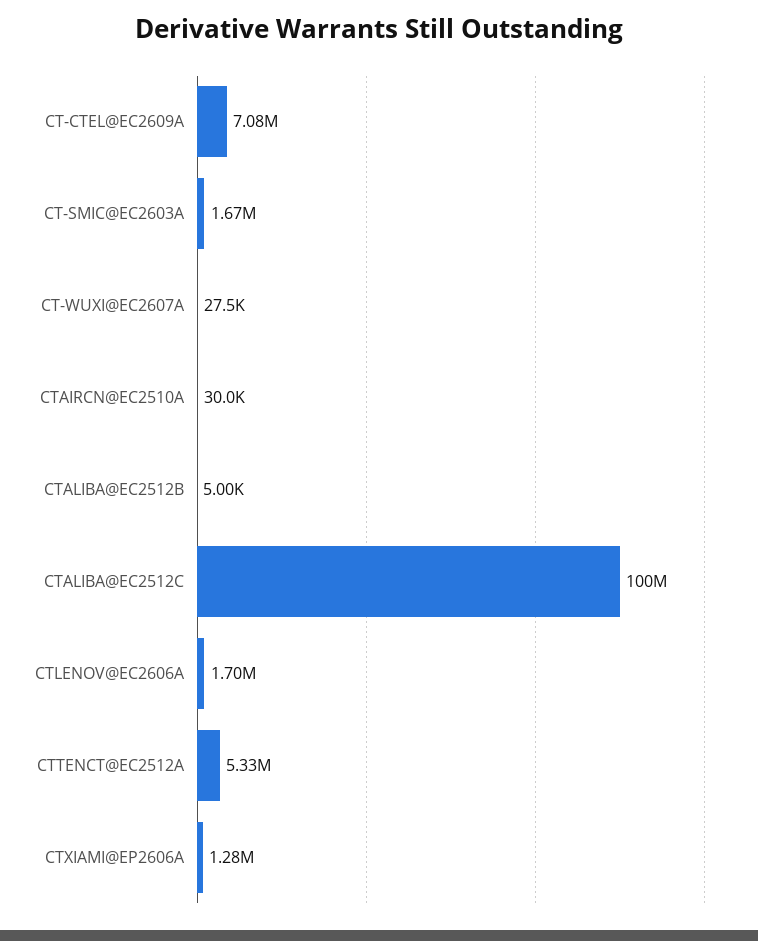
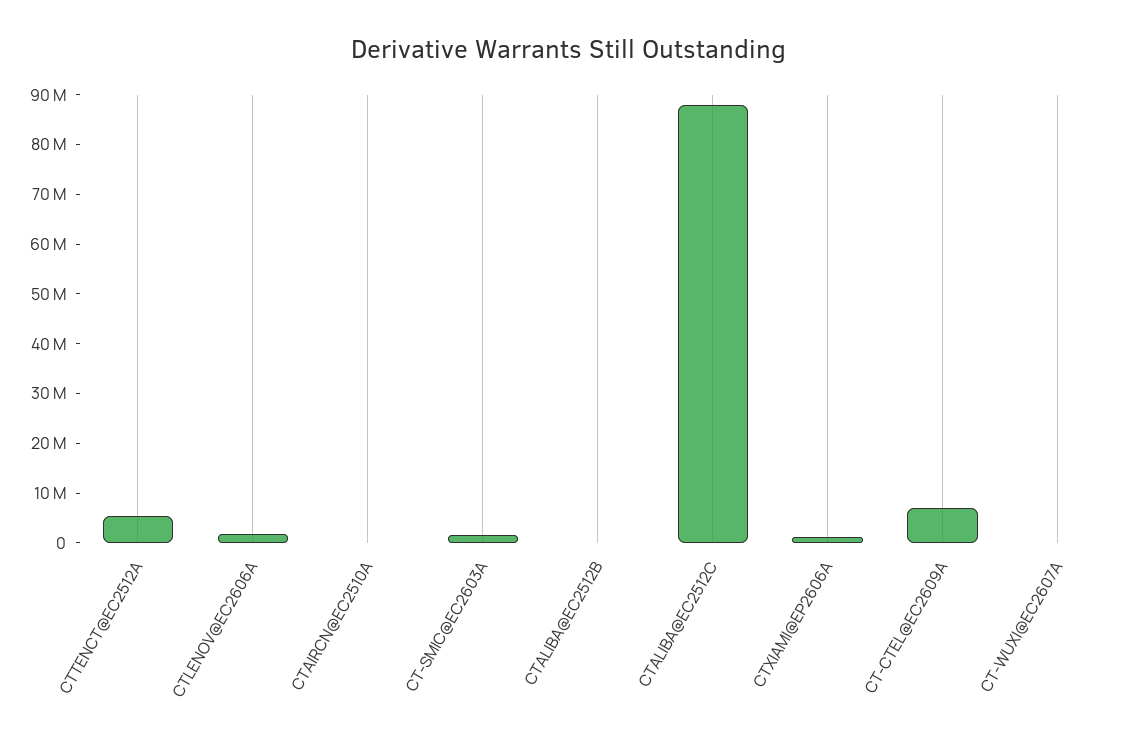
  {
    "CT-CTEL@EC2609A": 7080000,
    "CT-SMIC@EC2603A": 1670000,
    "CT-WUXI@EC2607A": 27500,
    "CTAIRCN@EC2510A": 30000,
    "CTALIBA@EC2512B": 5000,
-   "CTALIBA@EC2512C": 100000000,
+   "CTALIBA@EC2512C": 88000000,
    "CTLENOV@EC2606A": 1700000,
    "CTTENCT@EC2512A": 5330000,
    "CTXIAMI@EP2606A": 1280000
  }

